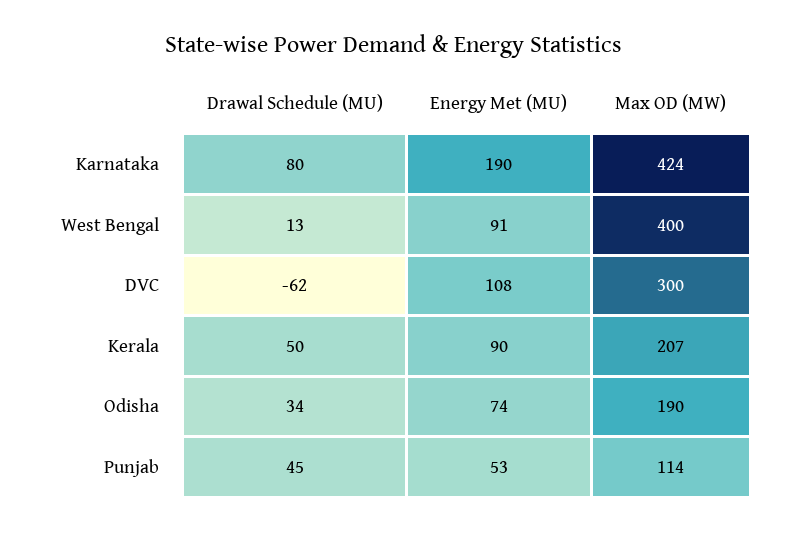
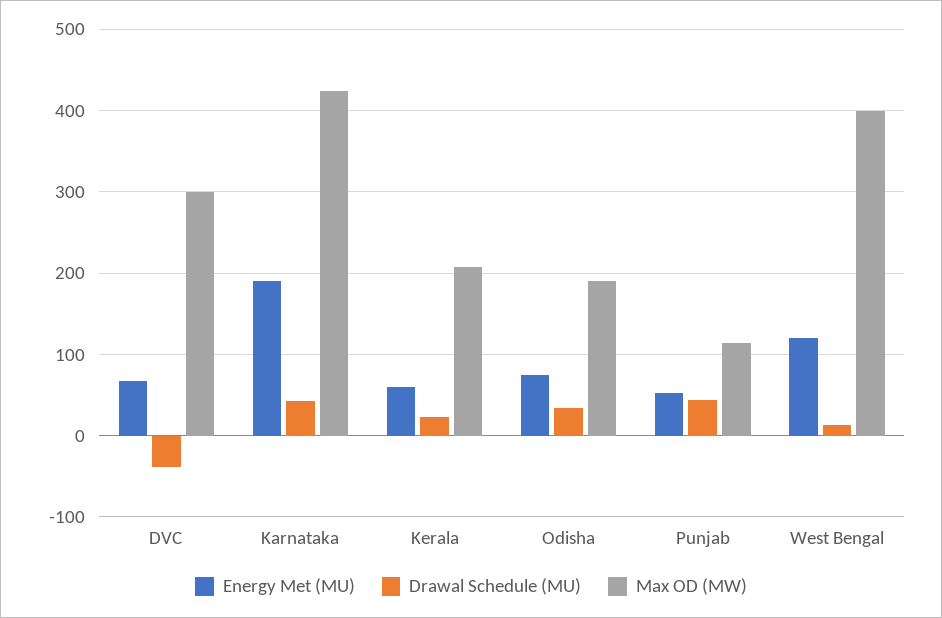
  {
    "Drawal Schedule (MU)": {
-     "Karnataka": 80,
+     "Karnataka": 40,
      "West Bengal": 13,
-     "DVC": -62,
+     "DVC": -40,
-     "Kerala": 50,
+     "Kerala": 20,
      "Odisha": 34,
      "Punjab": 45
    },
    "Energy Met (MU)": {
      "Karnataka": 190,
-     "West Bengal": 91,
+     "West Bengal": 120,
-     "DVC": 108,
+     "DVC": 70,
-     "Kerala": 90,
+     "Kerala": 60,
      "Odisha": 74,
      "Punjab": 53
    },
    "Max OD (MW)": {
      "Karnataka": 424,
      "West Bengal": 400,
      "DVC": 300,
      "Kerala": 207,
      "Odisha": 190,
      "Punjab": 114
    }
  }

